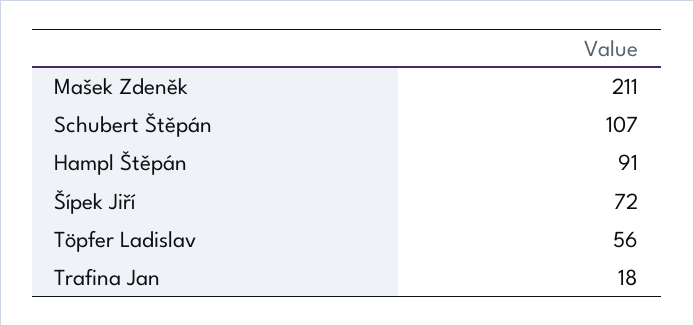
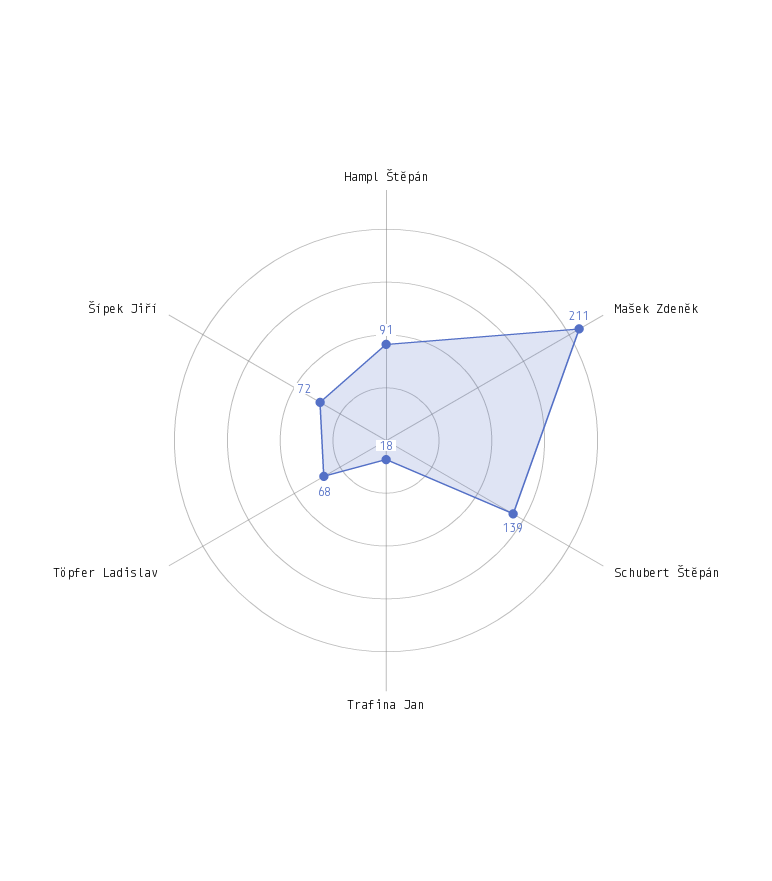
  {
    "Mašek Zdeněk": 211,
-   "Schubert Štěpán": 107,
+   "Schubert Štěpán": 139,
    "Hampl Štěpán": 91,
    "Šípek Jiří": 72,
-   "Töpfer Ladislav": 56,
+   "Töpfer Ladislav": 68,
    "Trafina Jan": 18
  }

